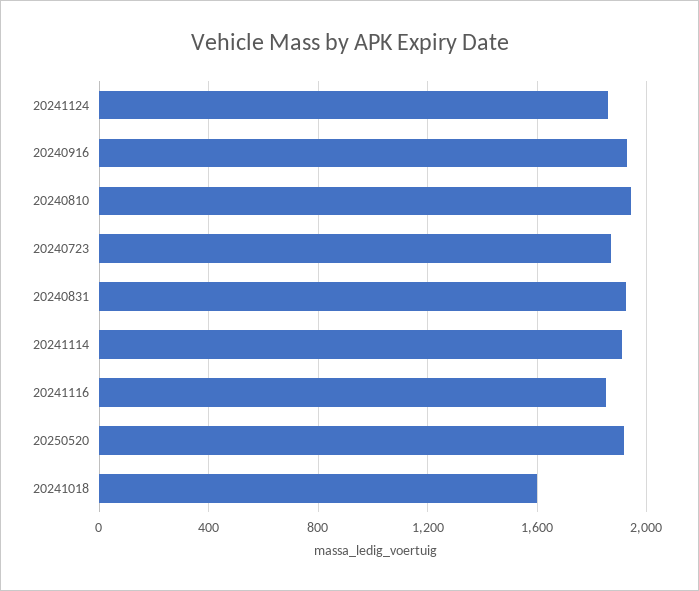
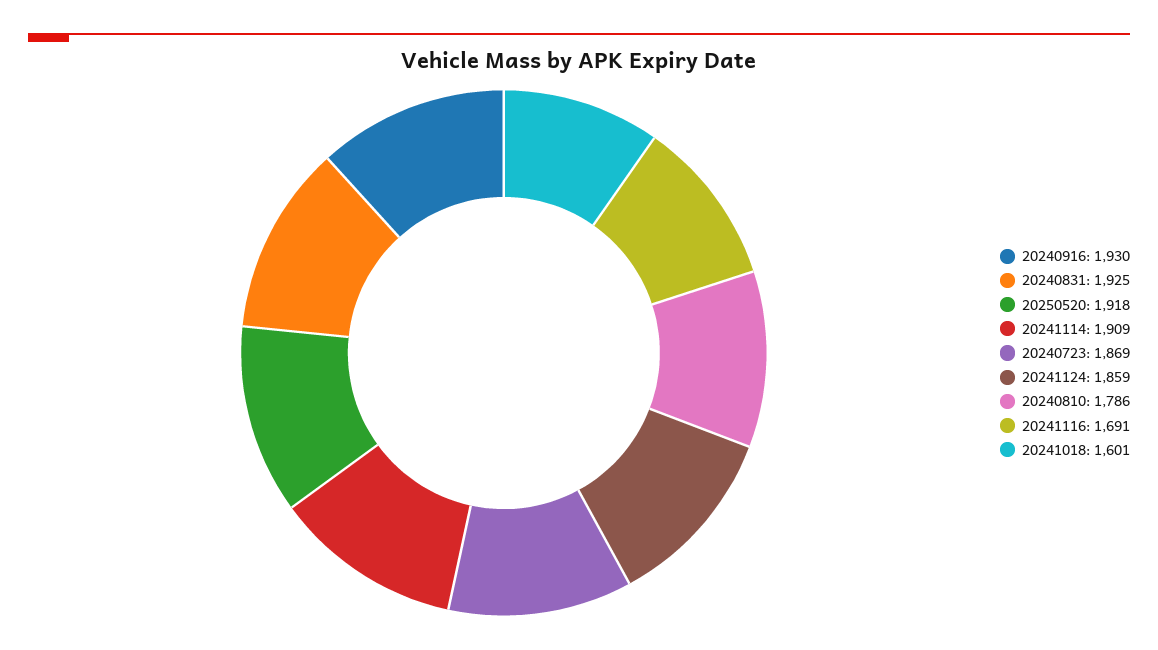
  {
    "20241124": 1859,
    "20240916": 1930,
-   "20240810": 1950,
+   "20240810": 1786,
    "20240723": 1869,
    "20240831": 1925,
    "20241114": 1909,
-   "20241116": 1850,
+   "20241116": 1691,
    "20250520": 1918,
    "20241018": 1601
  }

